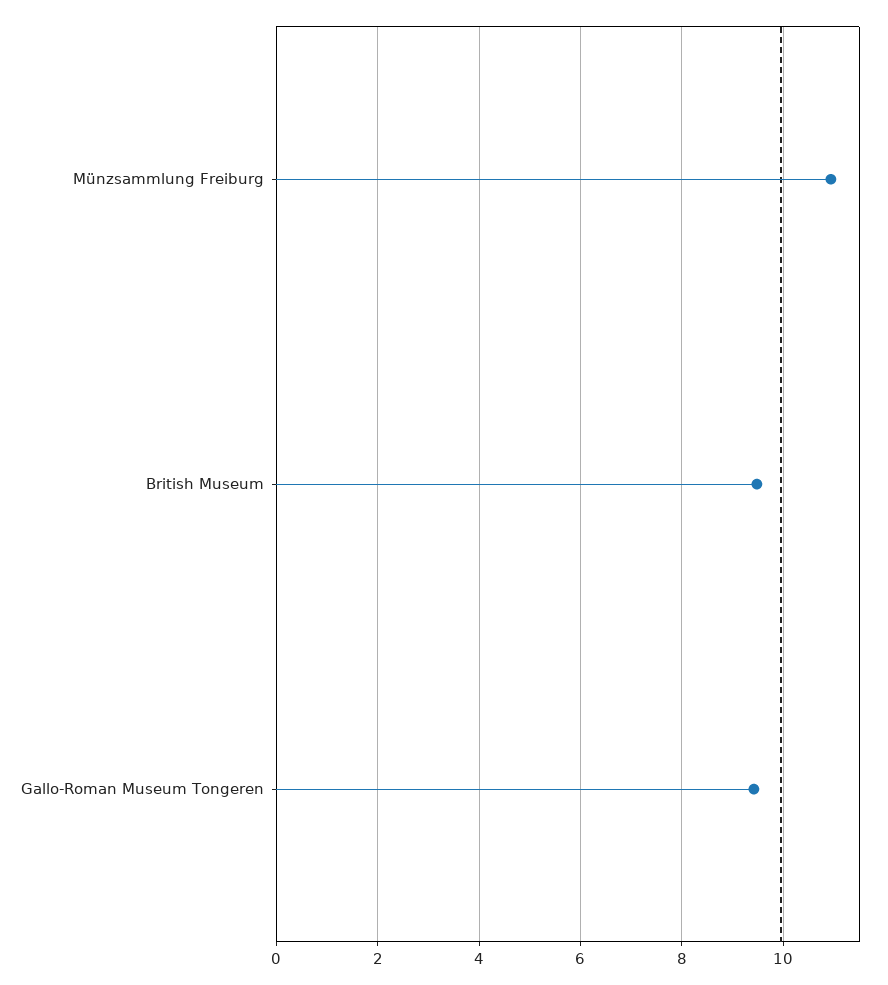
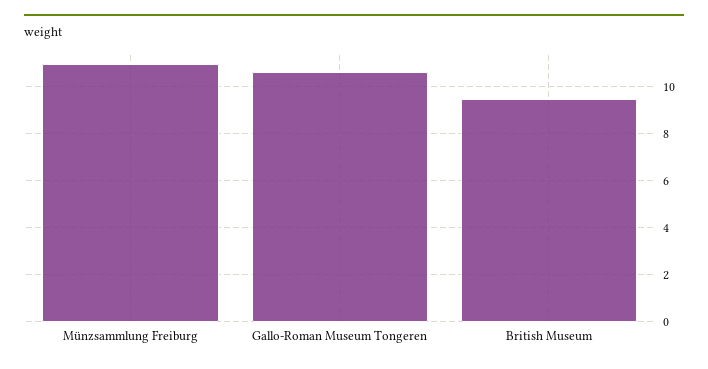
  {
    "Münzsammlung Freiburg": 11,
    "British Museum": 9.4,
-   "Gallo-Roman Museum Tongeren": 9.4
+   "Gallo-Roman Museum Tongeren": 10.5
  }

